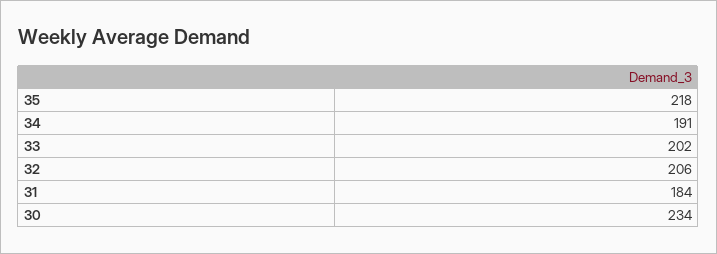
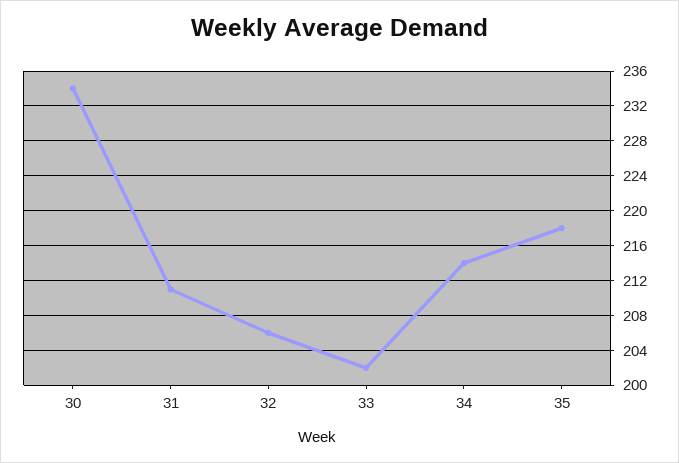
  {
    "35": 218,
-   "34": 191,
+   "34": 214,
    "33": 202,
    "32": 206,
-   "31": 184,
+   "31": 211,
    "30": 234
  }

